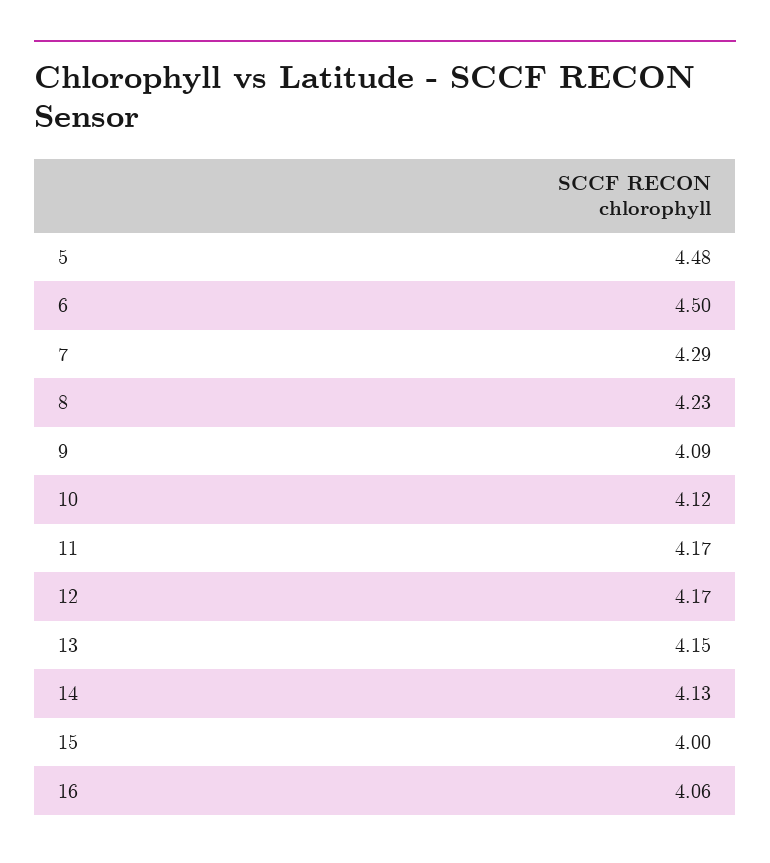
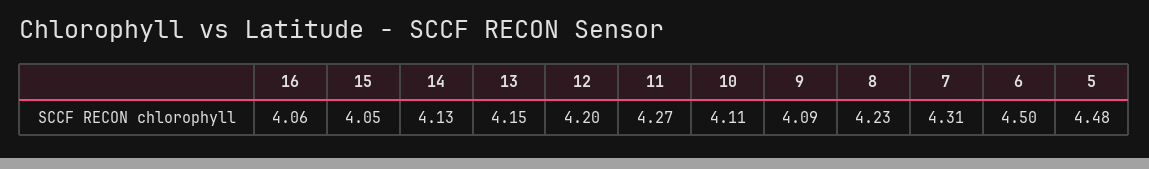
  {
    "5": 4.48,
    "6": 4.5,
-   "7": 4.29,
+   "7": 4.31,
    "8": 4.23,
    "9": 4.09,
-   "10": 4.12,
+   "10": 4.11,
-   "11": 4.17,
+   "11": 4.27,
-   "12": 4.17,
+   "12": 4.2,
    "13": 4.15,
    "14": 4.13,
-   "15": 4,
+   "15": 4.05,
    "16": 4.06
  }

